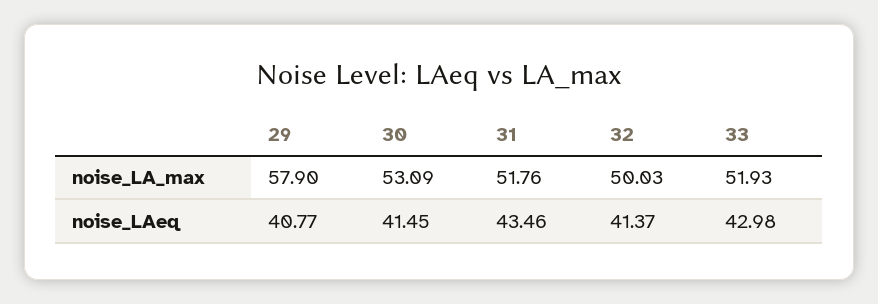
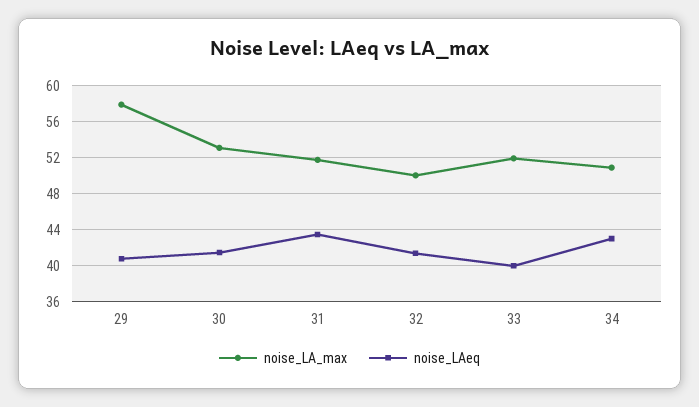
  {
    "noise_LA_max": {
      "29": 57.9,
      "30": 53.09,
      "31": 51.76,
      "32": 50.03,
-     "33": 51.93
+     "33": 51.93,
+     "34": 51
    },
    "noise_LAeq": {
      "29": 40.77,
      "30": 41.45,
      "31": 43.46,
      "32": 41.37,
-     "33": 42.98
+     "33": 40,
+     "34": 43
    }
  }

